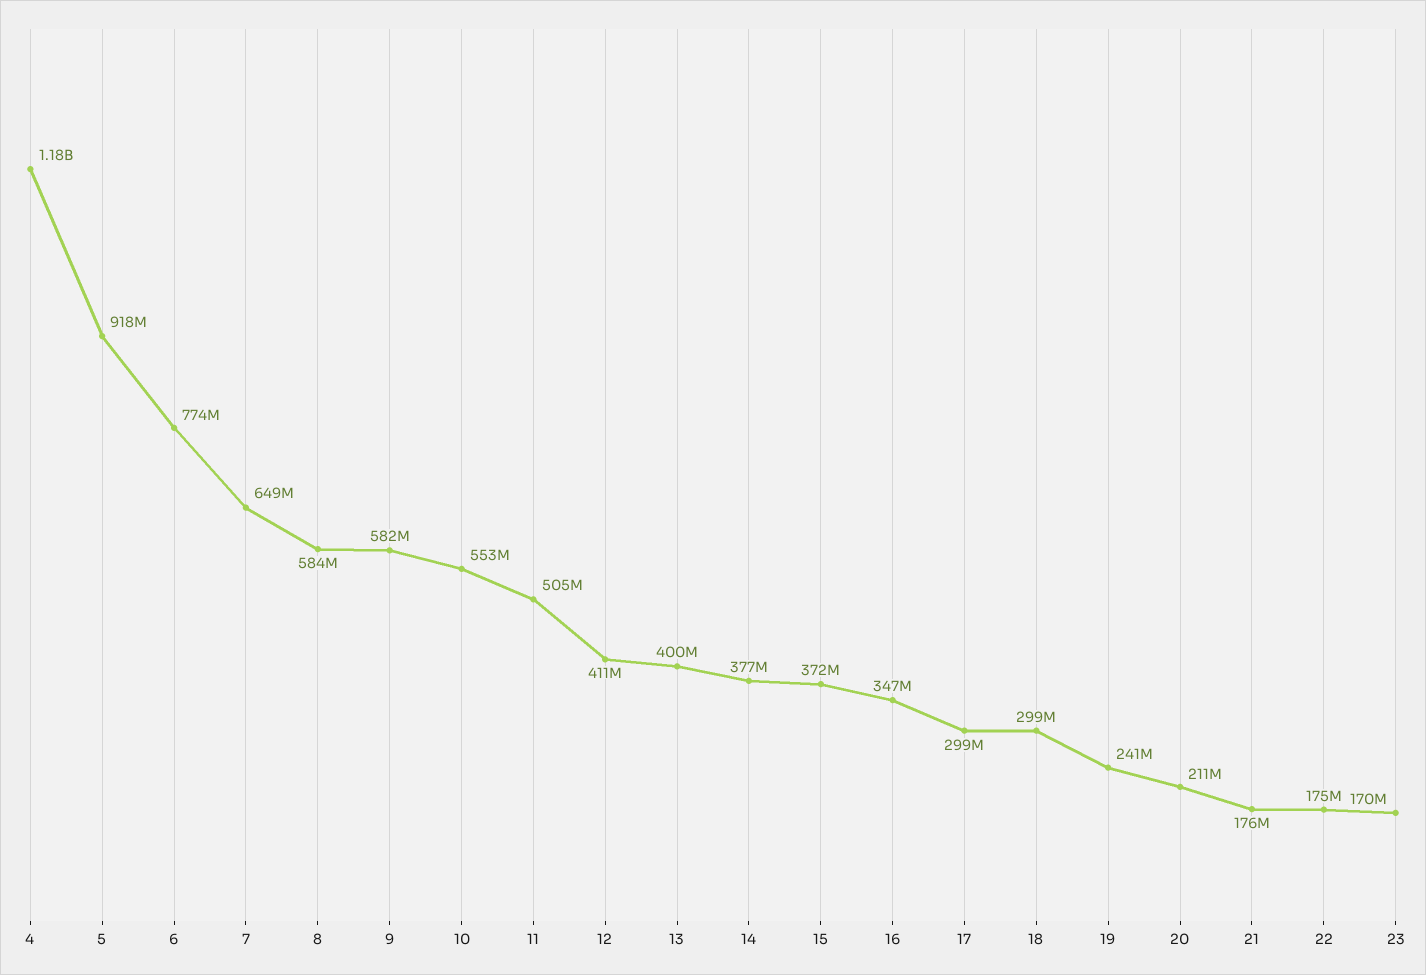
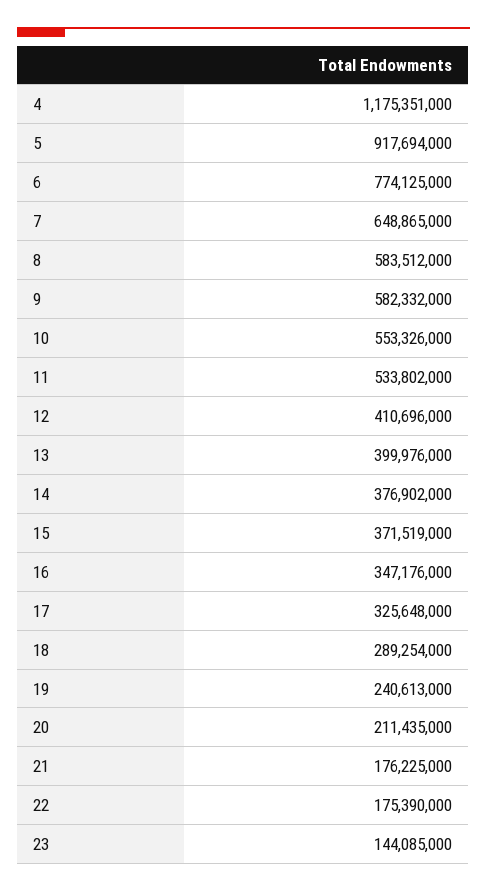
  {
    "4": 1175351000,
    "5": 917694000,
    "6": 774125000,
    "7": 648865000,
    "8": 583512000,
    "9": 582332000,
    "10": 553326000,
-   "11": 505000000,
+   "11": 533802000,
    "12": 410696000,
    "13": 399976000,
    "14": 376902000,
    "15": 371519000,
    "16": 347176000,
-   "17": 299000000,
+   "17": 325648000,
-   "18": 299000000,
+   "18": 289254000,
    "19": 240613000,
    "20": 211435000,
    "21": 176225000,
    "22": 175390000,
-   "23": 170000000
+   "23": 144085000
  }

